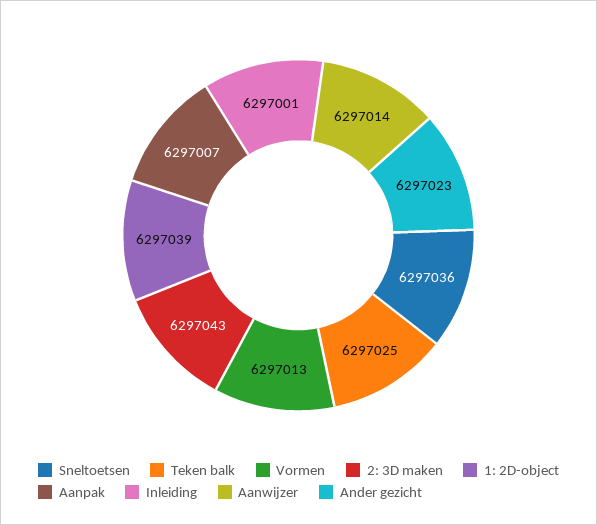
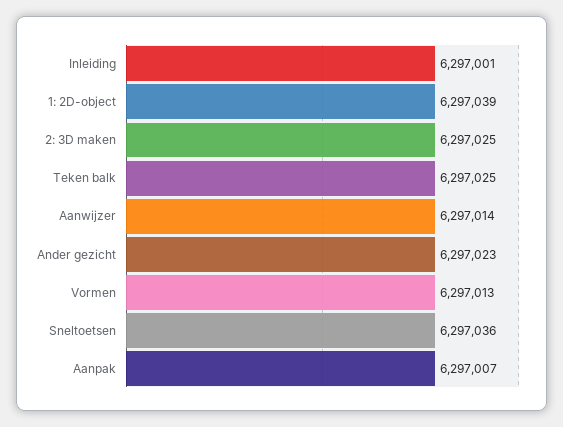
  {
    "Sneltoetsen": 6297036,
    "Teken balk": 6297025,
    "Vormen": 6297013,
-   "2: 3D maken": 6297043,
+   "2: 3D maken": 6297025,
    "1: 2D-object": 6297039,
    "Aanpak": 6297007,
    "Inleiding": 6297001,
    "Aanwijzer": 6297014,
    "Ander gezicht": 6297023
  }

